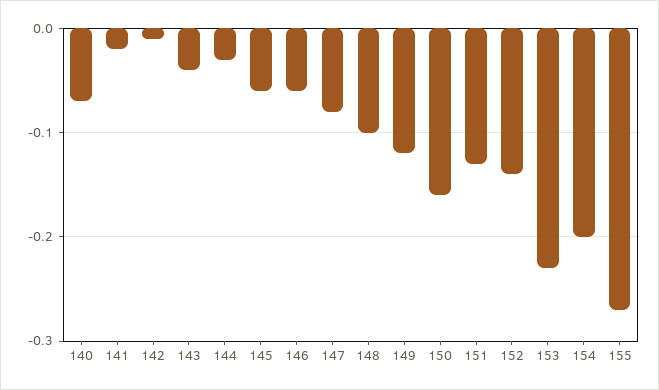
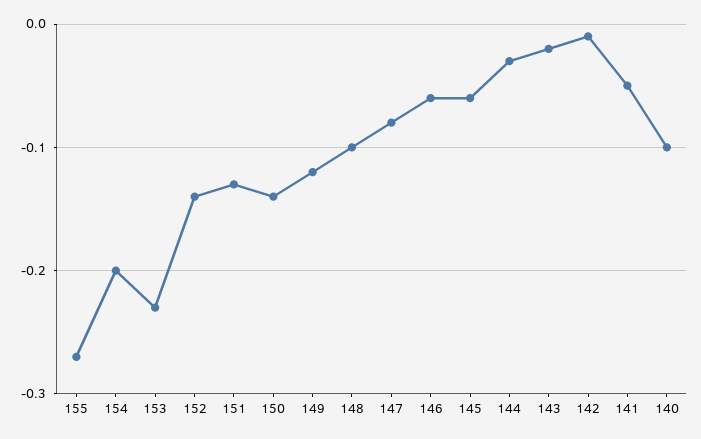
  {
-   "140": -0.07,
+   "140": -0.1,
-   "141": -0.02,
+   "141": -0.05,
    "142": -0.01,
-   "143": -0.04,
+   "143": -0.02,
    "144": -0.03,
    "145": -0.06,
    "146": -0.06,
    "147": -0.08,
    "148": -0.1,
    "149": -0.12,
-   "150": -0.16,
+   "150": -0.14,
    "151": -0.13,
    "152": -0.14,
    "153": -0.23,
    "154": -0.2,
    "155": -0.27
  }

